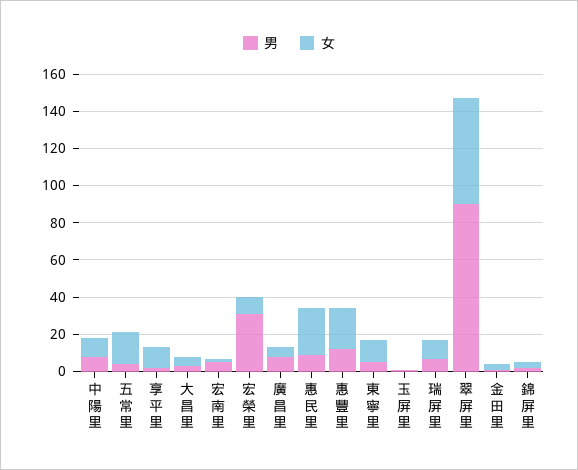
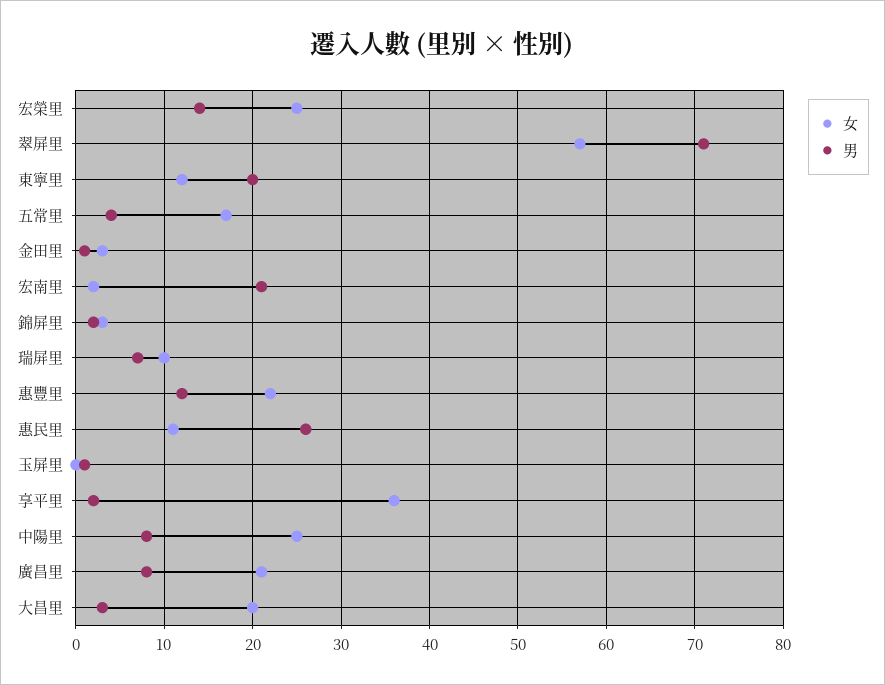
  {
    "男": {
      "中陽里": 8,
      "五常里": 4,
      "享平里": 2,
      "大昌里": 3,
-     "宏南里": 5,
+     "宏南里": 21,
-     "宏榮里": 30,
+     "宏榮里": 14,
      "廣昌里": 8,
-     "惠民里": 10,
+     "惠民里": 26,
      "惠豐里": 12,
-     "東寧里": 5,
+     "東寧里": 20,
      "玉屏里": 1,
      "瑞屏里": 7,
-     "翠屏里": 90,
+     "翠屏里": 71,
      "金田里": 1,
      "錦屏里": 2
    },
    "女": {
-     "中陽里": 10,
+     "中陽里": 25,
      "五常里": 17,
-     "享平里": 10,
+     "享平里": 36,
-     "大昌里": 5,
+     "大昌里": 20,
      "宏南里": 2,
-     "宏榮里": 10,
+     "宏榮里": 25,
-     "廣昌里": 5,
+     "廣昌里": 21,
-     "惠民里": 25,
+     "惠民里": 11,
      "惠豐里": 22,
      "東寧里": 12,
      "玉屏里": 0,
      "瑞屏里": 10,
      "翠屏里": 57,
      "金田里": 3,
      "錦屏里": 3
    }
  }

